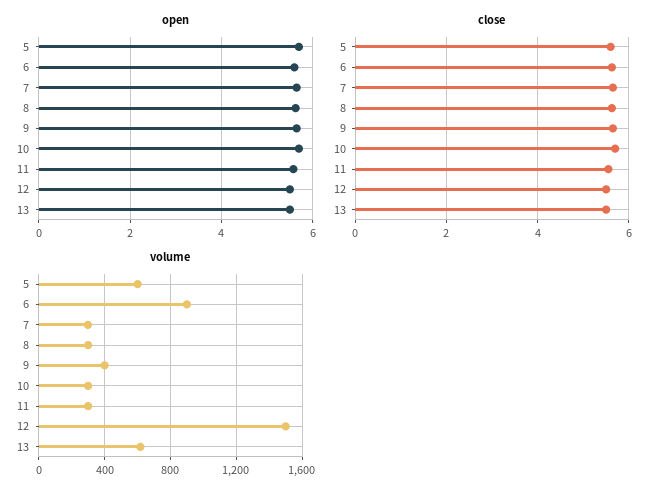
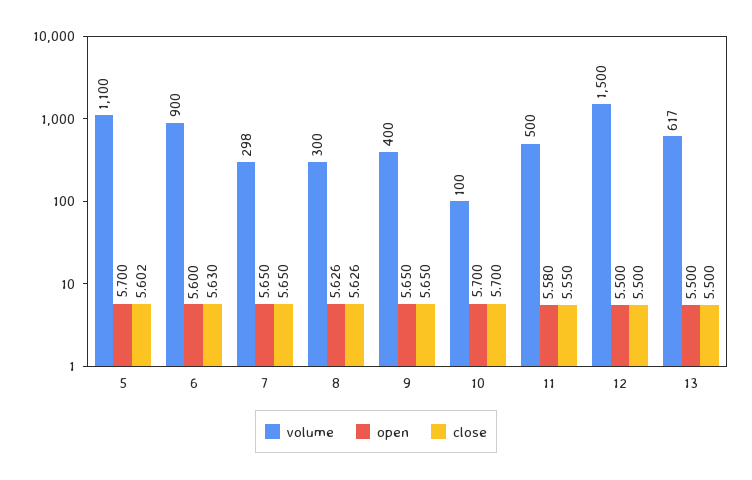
  {
    "open": {
      "5": 5.7,
      "6": 5.6,
      "7": 5.65,
      "8": 5.626,
      "9": 5.65,
      "10": 5.7,
      "11": 5.58,
      "12": 5.5,
      "13": 5.5
    },
    "close": {
      "5": 5.602,
      "6": 5.63,
      "7": 5.65,
      "8": 5.626,
      "9": 5.65,
      "10": 5.7,
      "11": 5.55,
      "12": 5.5,
      "13": 5.5
    },
    "volume": {
-     "5": 600,
+     "5": 1100,
      "6": 900,
      "7": 298,
      "8": 300,
      "9": 400,
-     "10": 300,
+     "10": 100,
-     "11": 300,
+     "11": 500,
      "12": 1500,
      "13": 617
    }
  }

